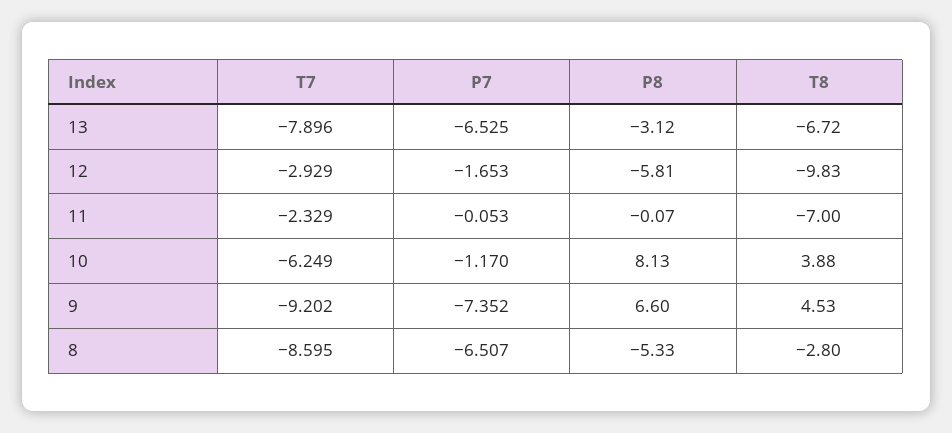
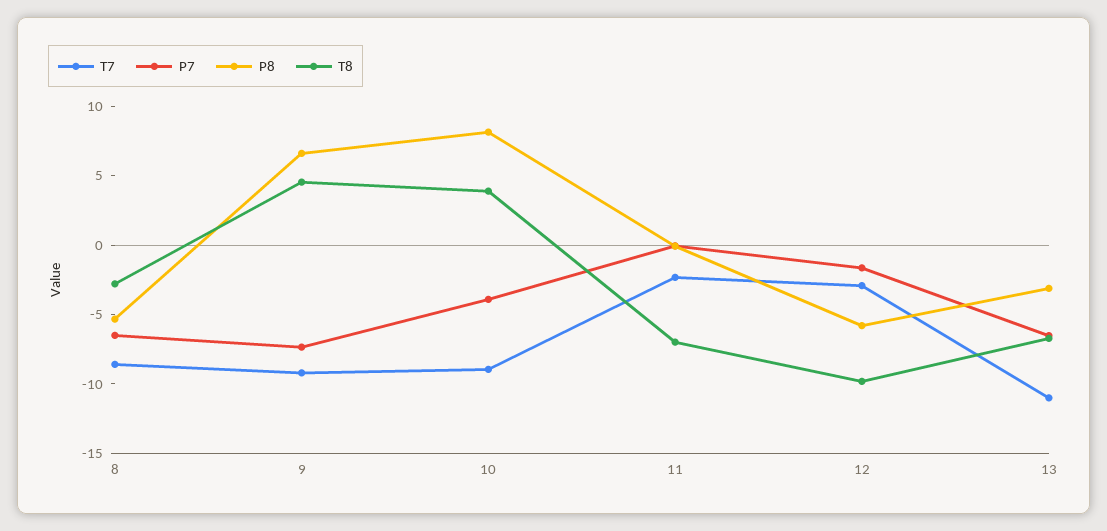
  {
    "T7": {
-     "13": -7.896,
+     "13": -11,
      "12": -2.929,
      "11": -2.329,
-     "10": -6.249,
+     "10": -9,
      "9": -9.202,
      "8": -8.595
    },
    "P7": {
      "13": -6.525,
      "12": -1.653,
      "11": -0.053,
-     "10": -1.17,
+     "10": -4,
      "9": -7.352,
      "8": -6.507
    },
    "P8": {
      "13": -3.12,
      "12": -5.81,
      "11": -0.07,
      "10": 8.13,
      "9": 6.6,
      "8": -5.33
    },
    "T8": {
      "13": -6.72,
      "12": -9.83,
      "11": -7,
      "10": 3.88,
      "9": 4.53,
      "8": -2.8
    }
  }

